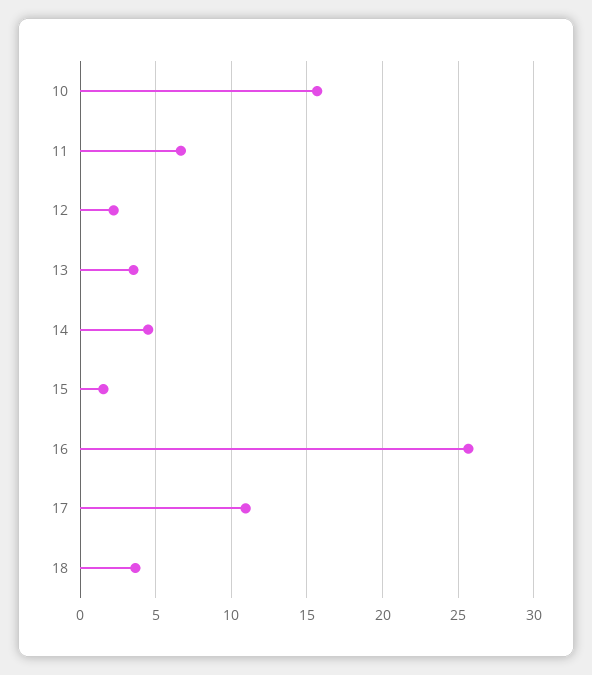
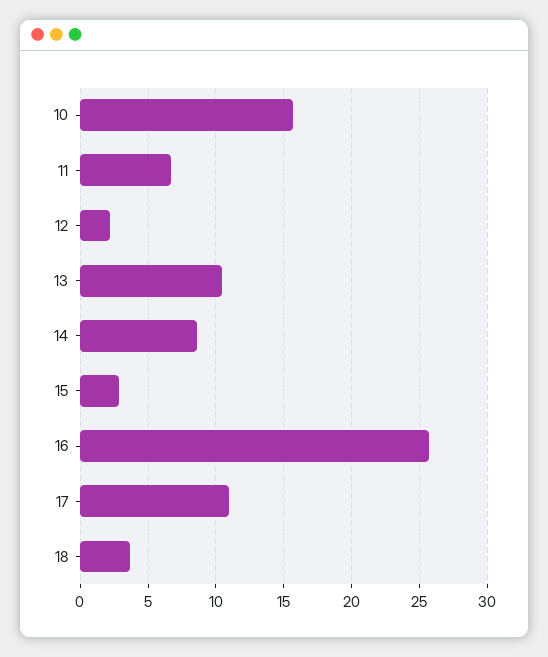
  {
    "10": 15.5,
    "11": 6.5,
    "12": 2,
-   "13": 3.5,
+   "13": 10.5,
-   "14": 4.5,
+   "14": 8.5,
-   "15": 1.5,
+   "15": 3,
    "16": 25.5,
    "17": 11,
    "18": 3.5
  }

